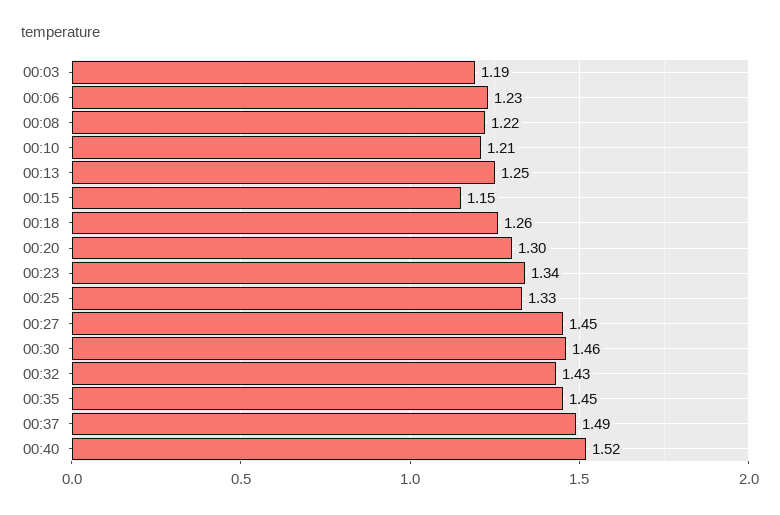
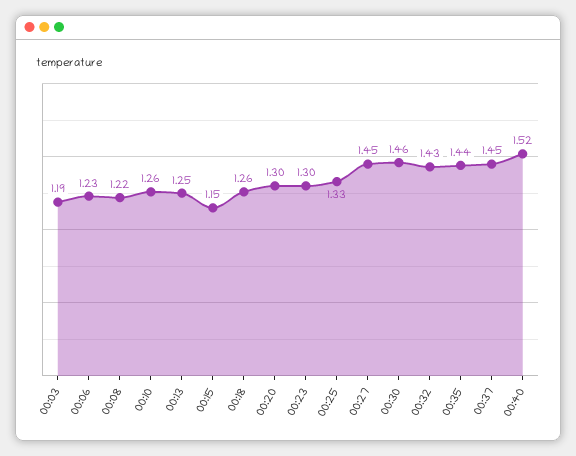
  {
    "00:03": 1.19,
    "00:06": 1.23,
    "00:08": 1.22,
-   "00:10": 1.21,
+   "00:10": 1.26,
    "00:13": 1.25,
    "00:15": 1.15,
    "00:18": 1.26,
    "00:20": 1.3,
-   "00:23": 1.34,
+   "00:23": 1.3,
    "00:25": 1.33,
    "00:27": 1.45,
    "00:30": 1.46,
    "00:32": 1.43,
-   "00:35": 1.45,
+   "00:35": 1.44,
-   "00:37": 1.49,
+   "00:37": 1.45,
    "00:40": 1.52
  }

